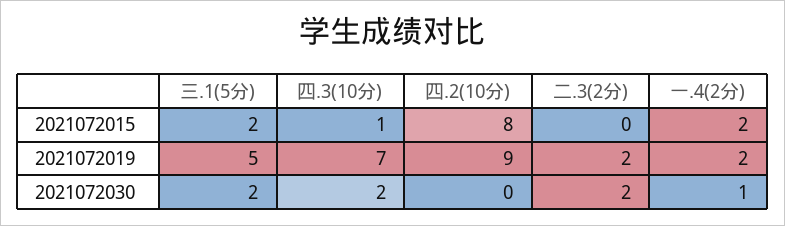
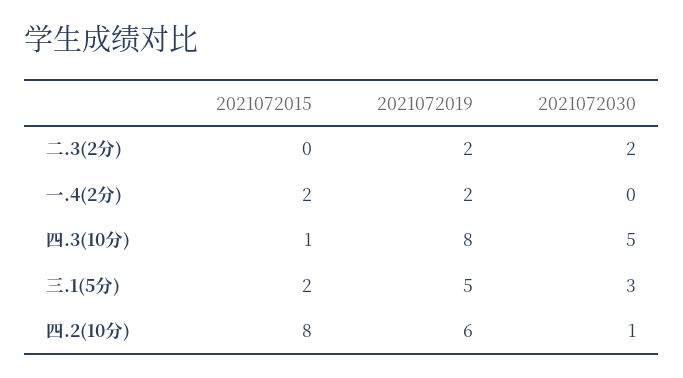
  {
    "三.1(5分)": {
      "2021072015": 2,
      "2021072019": 5,
-     "2021072030": 2
+     "2021072030": 3
    },
    "四.3(10分)": {
      "2021072015": 1,
-     "2021072019": 7,
+     "2021072019": 8,
-     "2021072030": 2
+     "2021072030": 5
    },
    "四.2(10分)": {
      "2021072015": 8,
-     "2021072019": 9,
+     "2021072019": 6,
-     "2021072030": 0
+     "2021072030": 1
    },
    "二.3(2分)": {
      "2021072015": 0,
      "2021072019": 2,
      "2021072030": 2
    },
    "一.4(2分)": {
      "2021072015": 2,
      "2021072019": 2,
-     "2021072030": 1
+     "2021072030": 0
    }
  }

